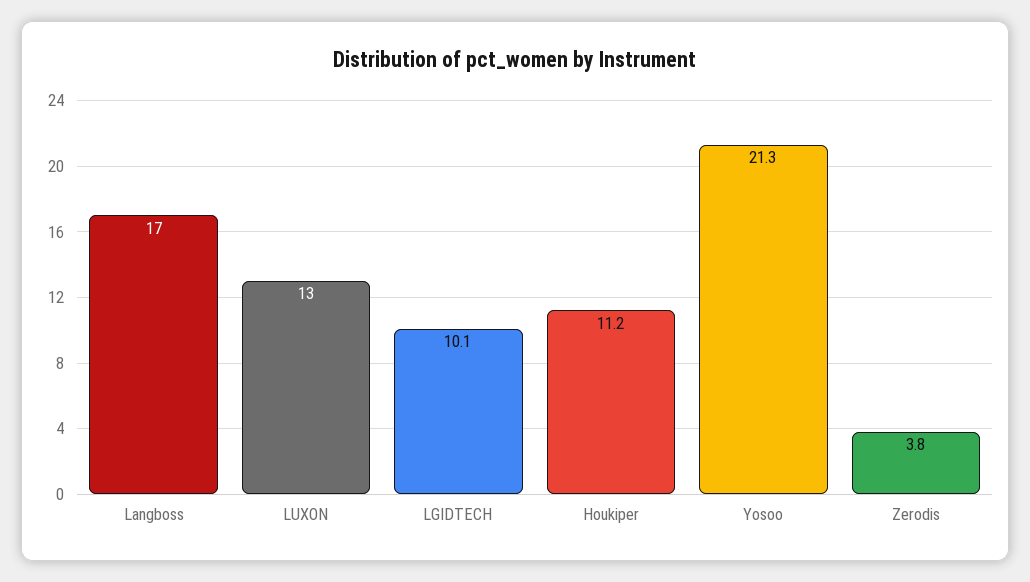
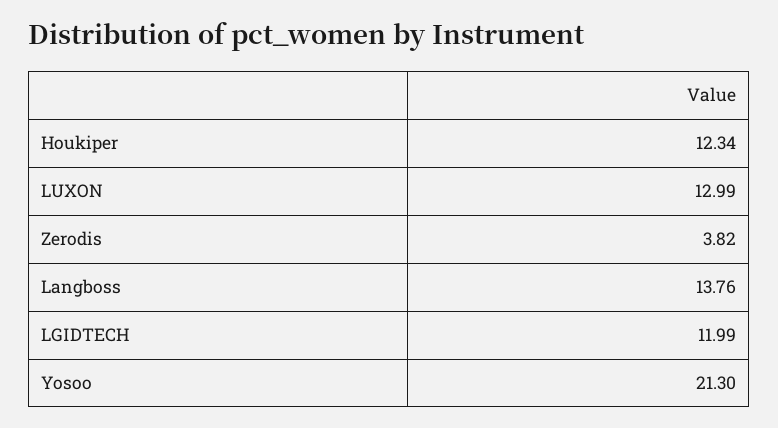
  {
-   "Langboss": 17,
+   "Langboss": 13.76,
    "LUXON": 12.99,
-   "LGIDTECH": 10.1,
+   "LGIDTECH": 11.99,
-   "Houkiper": 11.2,
+   "Houkiper": 12.34,
    "Yosoo": 21.3,
    "Zerodis": 3.82
  }

